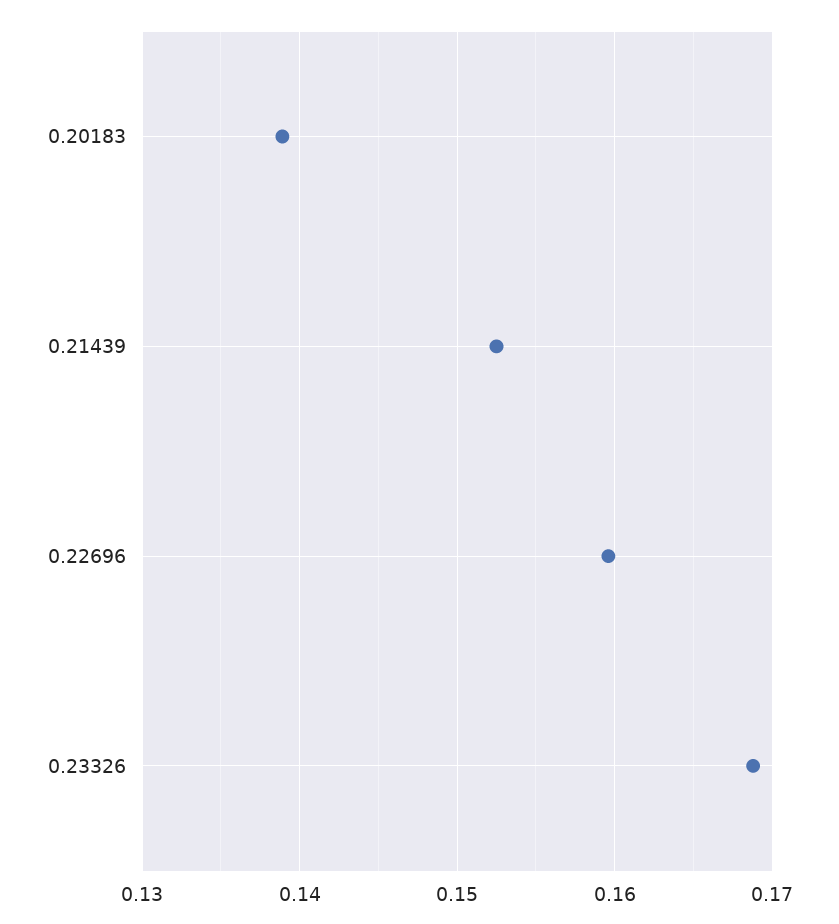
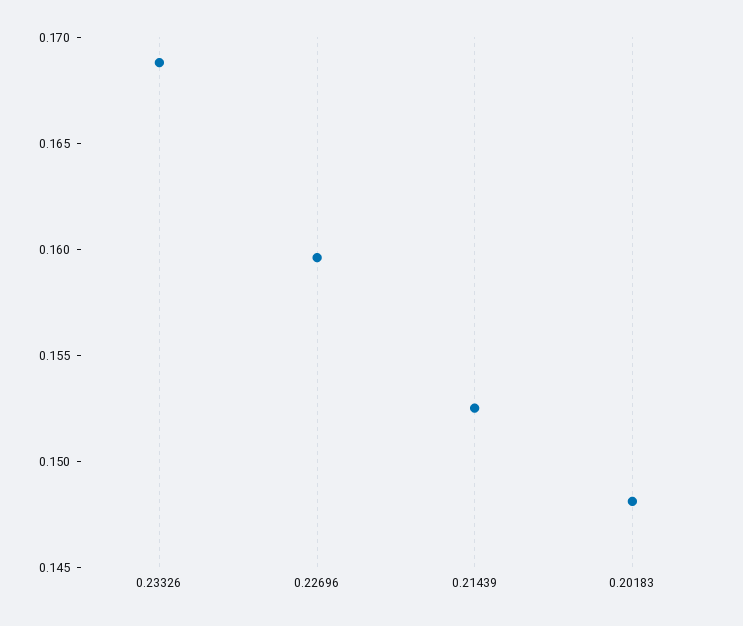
  {
-   "0.20183": 0.139,
+   "0.20183": 0.148,
    "0.21439": 0.153,
    "0.22696": 0.16,
    "0.23326": 0.169
  }

